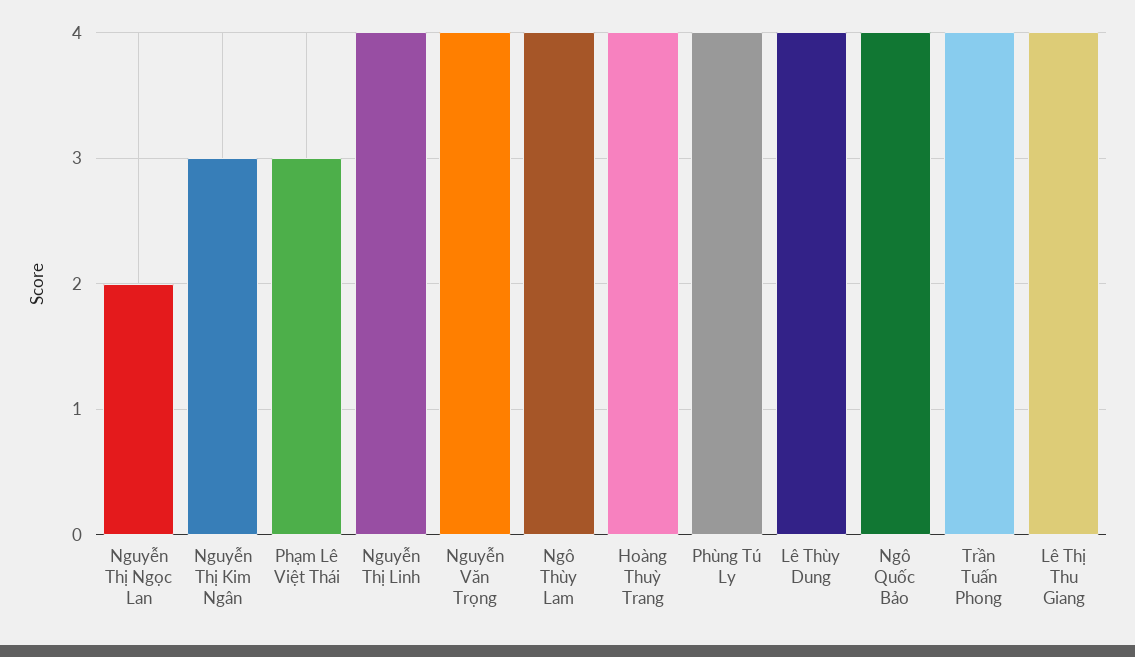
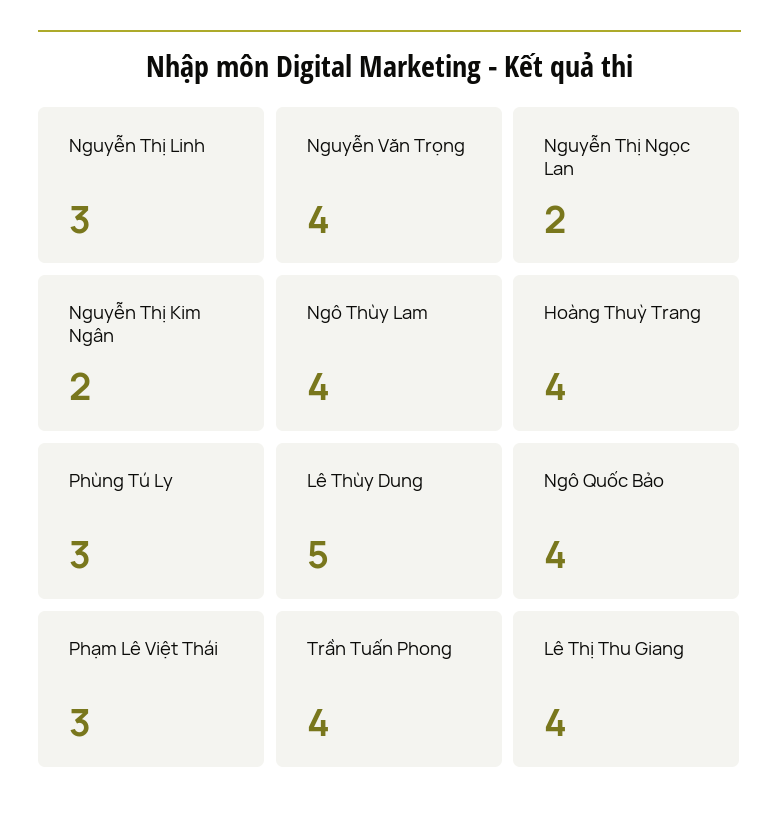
  {
    "Nguyễn Thị Ngọc Lan": 2,
-   "Nguyễn Thị Kim Ngân": 3,
+   "Nguyễn Thị Kim Ngân": 2,
    "Phạm Lê Việt Thái": 3,
-   "Nguyễn Thị Linh": 4,
+   "Nguyễn Thị Linh": 3,
    "Nguyễn Văn Trọng": 4,
    "Ngô Thùy Lam": 4,
    "Hoàng Thuỳ Trang": 4,
-   "Phùng Tú Ly": 4,
+   "Phùng Tú Ly": 3,
-   "Lê Thùy Dung": 4,
+   "Lê Thùy Dung": 5,
    "Ngô Quốc Bảo": 4,
    "Trần Tuấn Phong": 4,
    "Lê Thị Thu Giang": 4
  }

